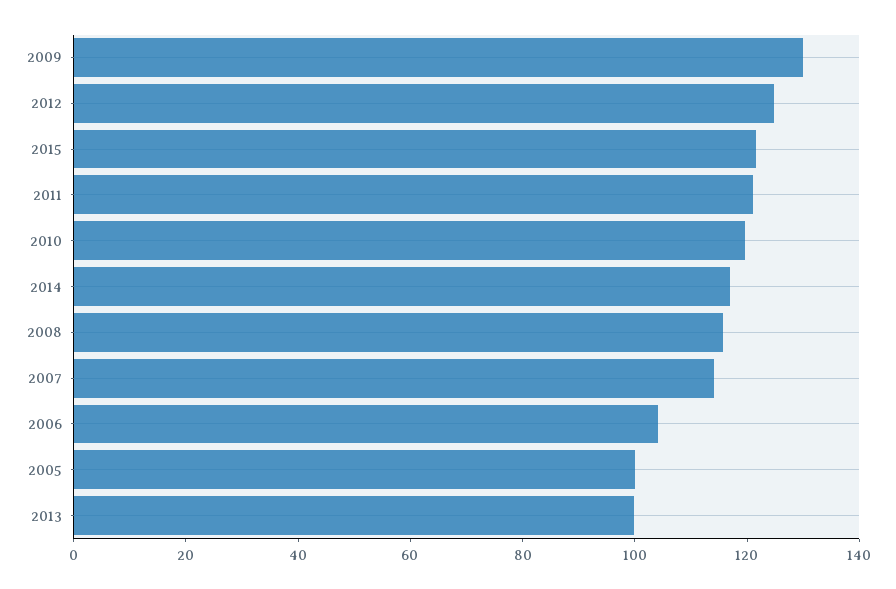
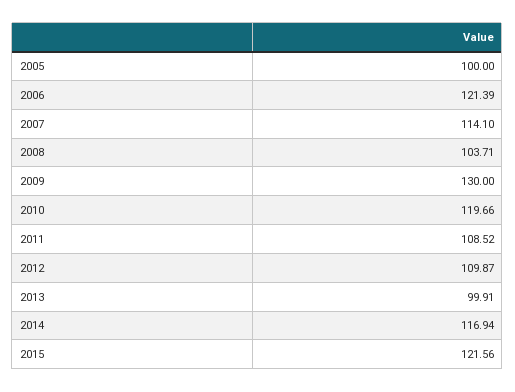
  {
    "2009": 130,
-   "2012": 125,
+   "2012": 109.87,
    "2015": 121.56,
-   "2011": 120,
+   "2011": 108.52,
    "2010": 119.66,
    "2014": 116.94,
-   "2008": 115,
+   "2008": 103.71,
    "2007": 114.1,
-   "2006": 105,
+   "2006": 121.39,
    "2005": 100,
    "2013": 99.91
  }

